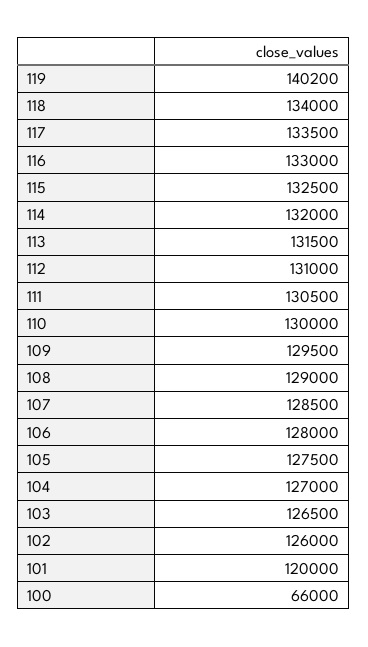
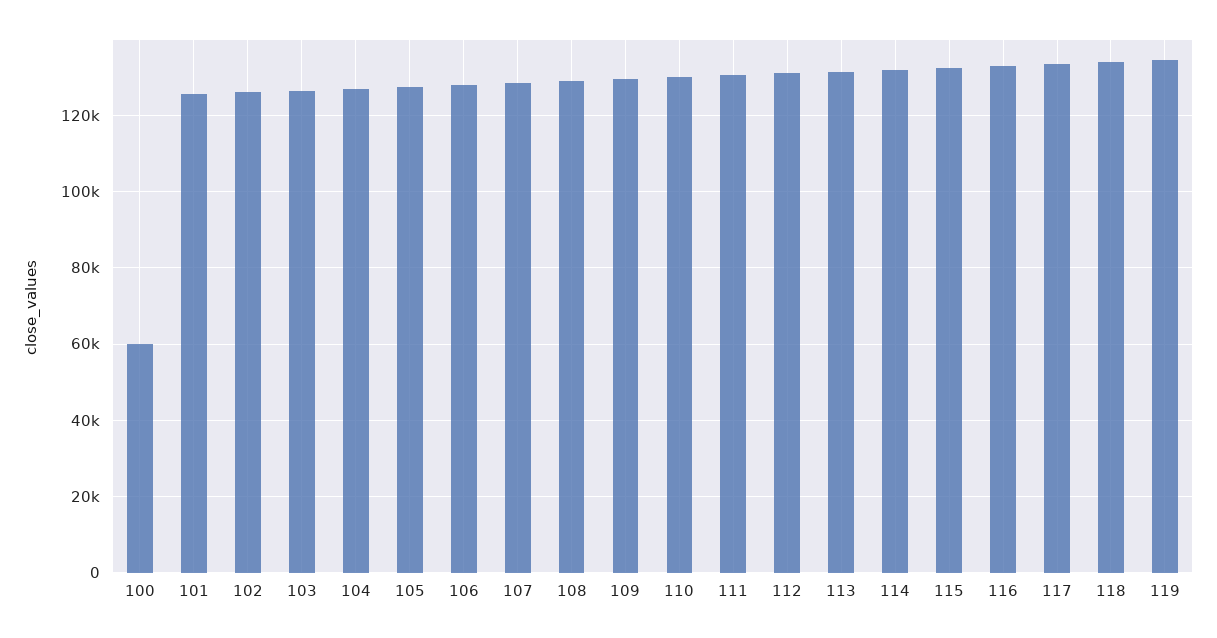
  {
-   "119": 140200,
+   "119": 134000,
    "118": 134000,
    "117": 133500,
    "116": 133000,
    "115": 132500,
    "114": 132000,
    "113": 131500,
    "112": 131000,
    "111": 130500,
    "110": 130000,
    "109": 129500,
    "108": 129000,
    "107": 128500,
    "106": 128000,
    "105": 127500,
    "104": 127000,
    "103": 126500,
    "102": 126000,
-   "101": 120000,
+   "101": 126000,
-   "100": 66000
+   "100": 60000
  }

